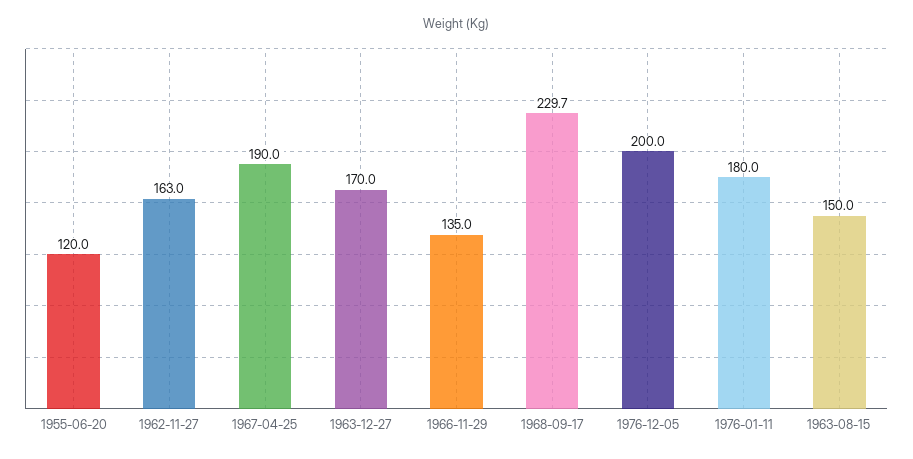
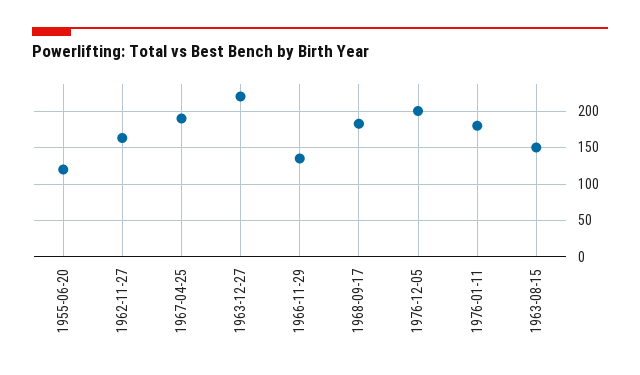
  {
    "1955-06-20": 120,
    "1962-11-27": 163,
    "1967-04-25": 190,
-   "1963-12-27": 170,
+   "1963-12-27": 220,
    "1966-11-29": 135,
-   "1968-09-17": 229.7,
+   "1968-09-17": 180,
    "1976-12-05": 200,
    "1976-01-11": 180,
    "1963-08-15": 150
  }

